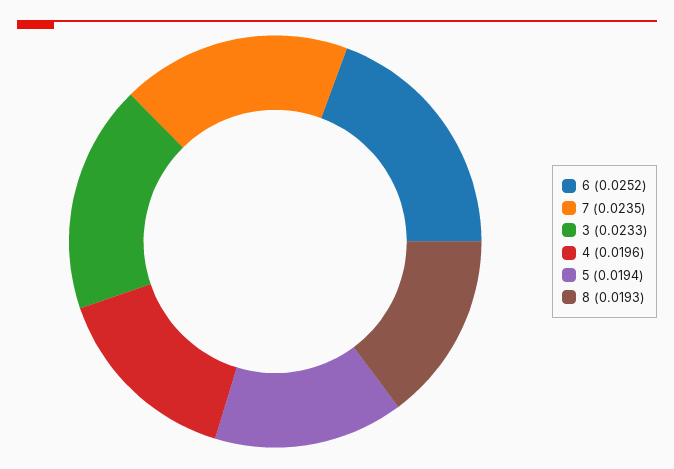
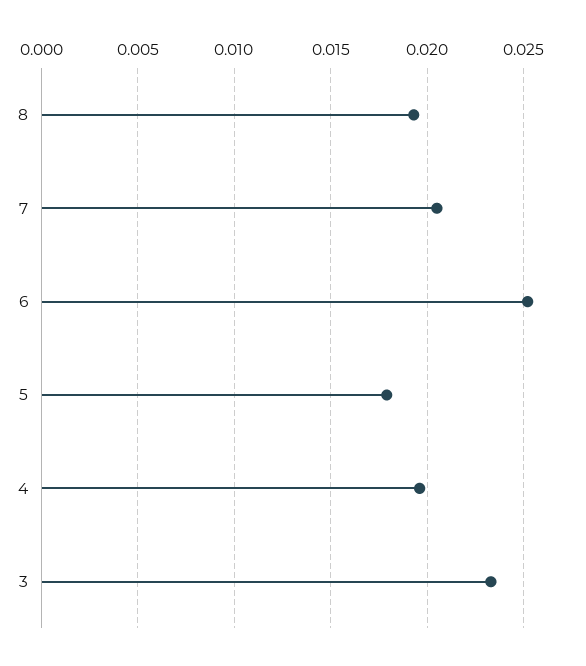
  {
    "6": 0.0252,
-   "7": 0.0235,
+   "7": 0.0205,
    "3": 0.0233,
    "4": 0.0196,
-   "5": 0.0194,
+   "5": 0.018,
    "8": 0.0193
  }

